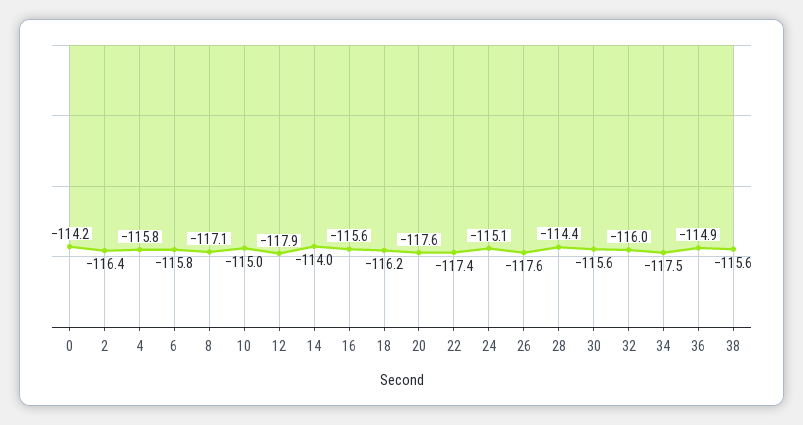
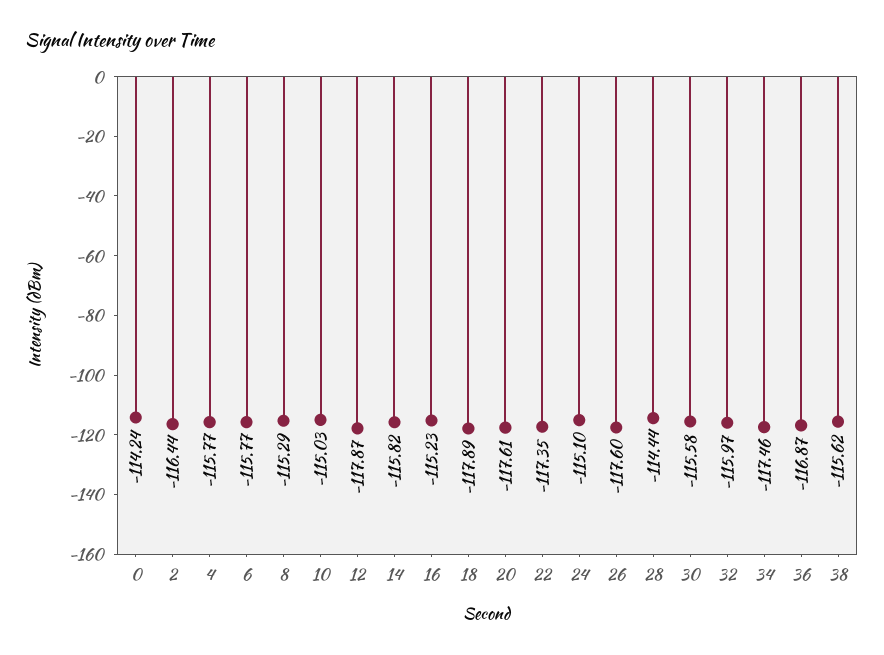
  {
    "0": -114.24,
    "2": -116.44,
    "4": -115.77,
    "6": -115.77,
-   "8": -117.1,
+   "8": -115.29,
    "10": -115.03,
    "12": -117.87,
-   "14": -114,
+   "14": -115.82,
-   "16": -115.6,
+   "16": -115.23,
-   "18": -116.2,
+   "18": -117.89,
    "20": -117.61,
    "22": -117.35,
    "24": -115.1,
    "26": -117.6,
    "28": -114.44,
    "30": -115.58,
    "32": -115.97,
    "34": -117.46,
-   "36": -114.9,
+   "36": -116.87,
    "38": -115.62
  }

